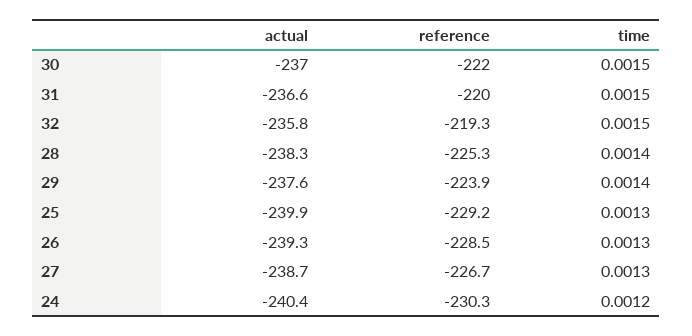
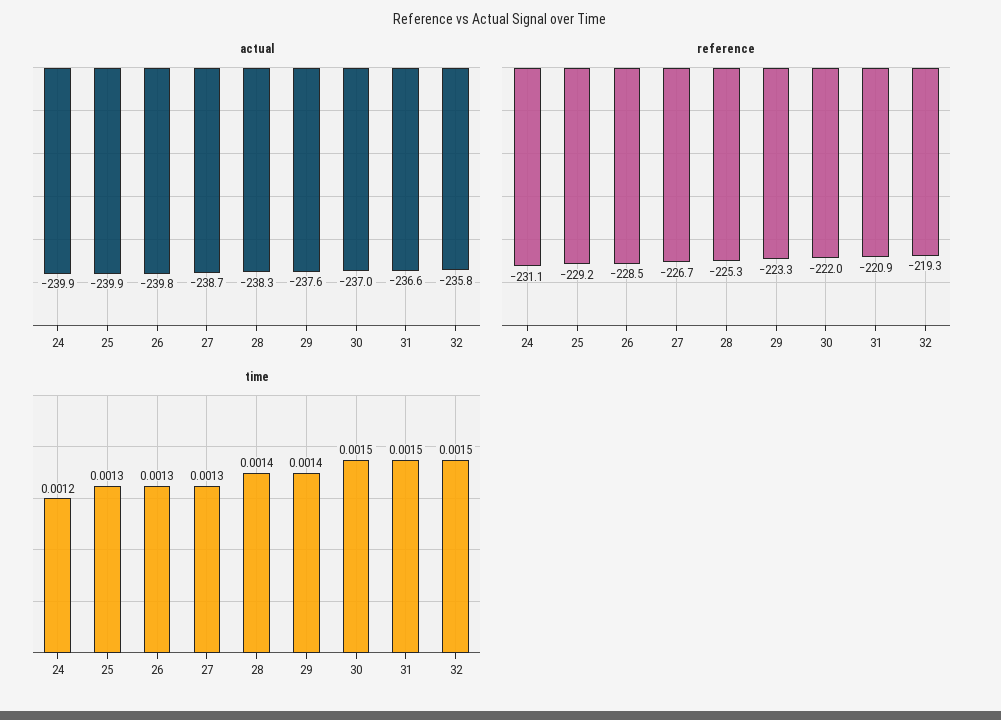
  {
    "actual": {
      "30": -237,
      "31": -236.6,
      "32": -235.8,
      "28": -238.3,
      "29": -237.6,
      "25": -239.9,
-     "26": -239.3,
+     "26": -239.8,
      "27": -238.7,
-     "24": -240.4
+     "24": -239.9
    },
    "reference": {
      "30": -222,
-     "31": -220,
+     "31": -220.9,
      "32": -219.3,
      "28": -225.3,
-     "29": -223.9,
+     "29": -223.3,
      "25": -229.2,
      "26": -228.5,
      "27": -226.7,
-     "24": -230.3
+     "24": -231.1
    },
    "time": {
      "30": 0.0015,
      "31": 0.0015,
      "32": 0.0015,
      "28": 0.0014,
      "29": 0.0014,
      "25": 0.0013,
      "26": 0.0013,
      "27": 0.0013,
      "24": 0.0012
    }
  }

